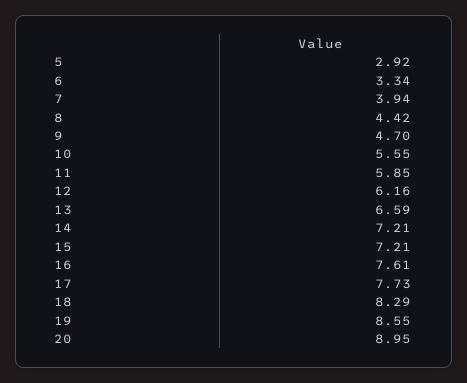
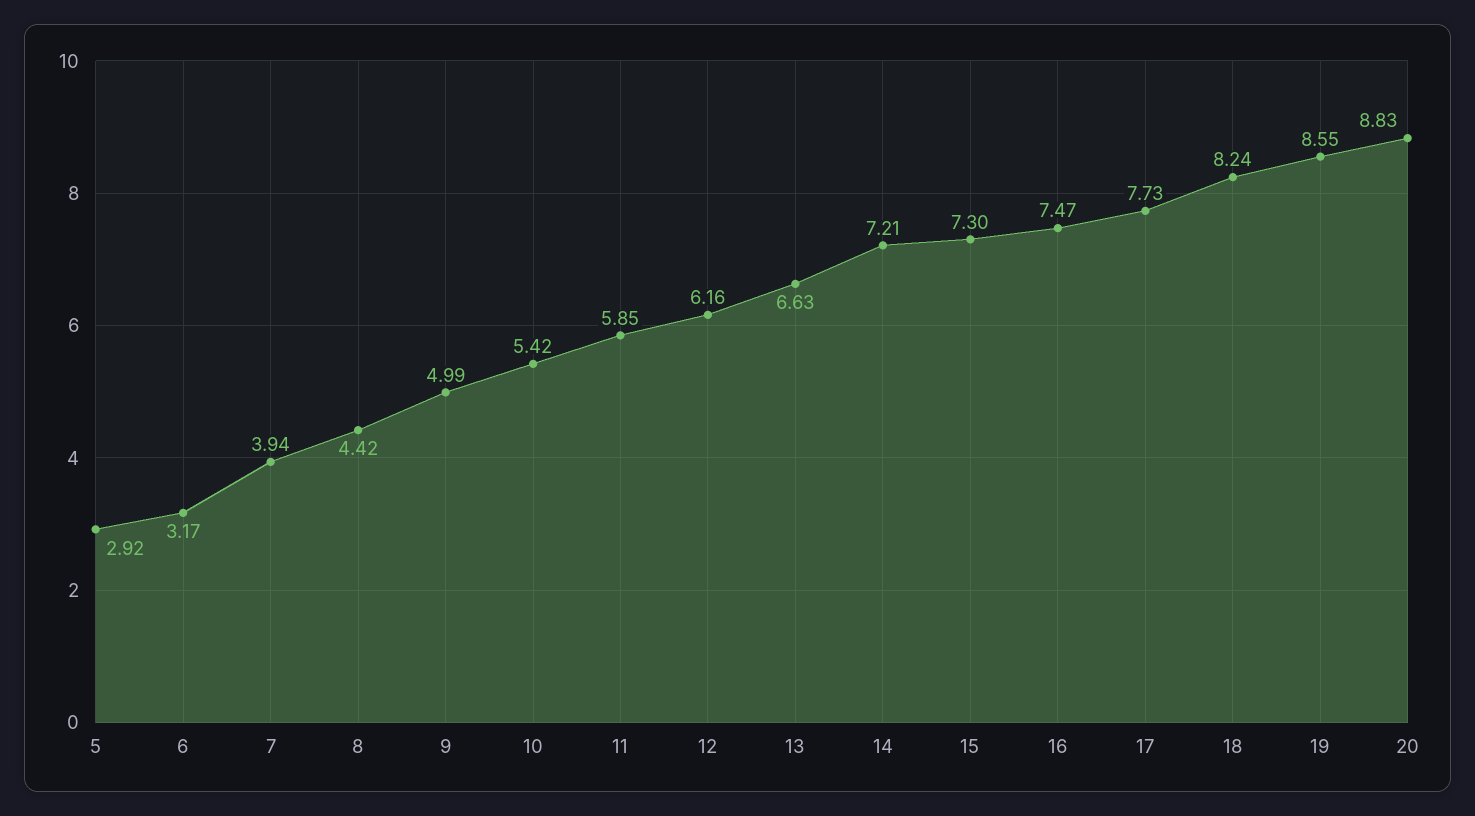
  {
    "5": 2.92,
-   "6": 3.34,
+   "6": 3.17,
    "7": 3.94,
    "8": 4.42,
-   "9": 4.7,
+   "9": 4.99,
-   "10": 5.55,
+   "10": 5.42,
    "11": 5.85,
    "12": 6.16,
-   "13": 6.59,
+   "13": 6.63,
    "14": 7.21,
-   "15": 7.21,
+   "15": 7.3,
-   "16": 7.61,
+   "16": 7.47,
    "17": 7.73,
-   "18": 8.29,
+   "18": 8.24,
    "19": 8.55,
-   "20": 8.95
+   "20": 8.83
  }

